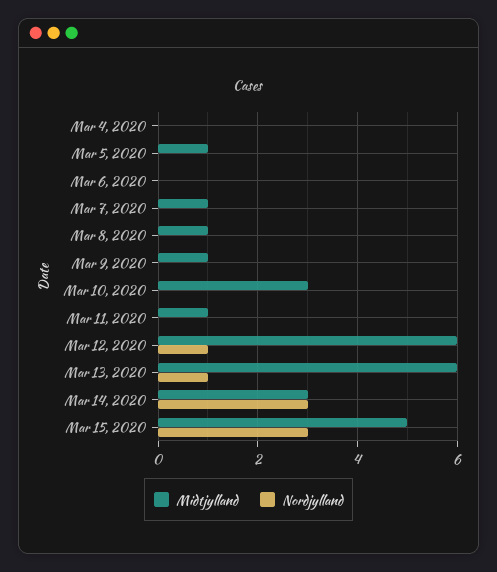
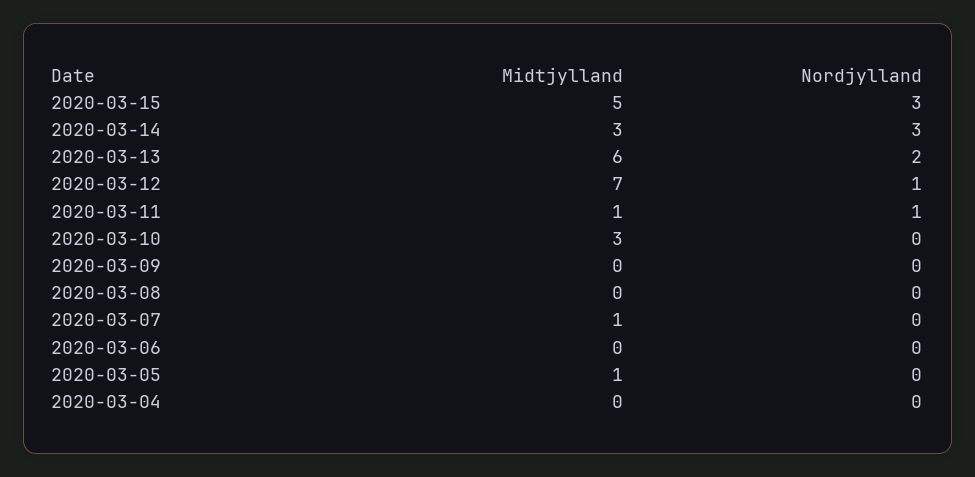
  {
    "Midtjylland": {
      "Mar 4, 2020": 0,
      "Mar 5, 2020": 1,
      "Mar 6, 2020": 0,
      "Mar 7, 2020": 1,
-     "Mar 8, 2020": 1,
+     "Mar 8, 2020": 0,
-     "Mar 9, 2020": 1,
+     "Mar 9, 2020": 0,
      "Mar 10, 2020": 3,
      "Mar 11, 2020": 1,
-     "Mar 12, 2020": 6,
+     "Mar 12, 2020": 7,
      "Mar 13, 2020": 6,
      "Mar 14, 2020": 3,
      "Mar 15, 2020": 5
    },
    "Nordjylland": {
      "Mar 4, 2020": 0,
      "Mar 5, 2020": 0,
      "Mar 6, 2020": 0,
      "Mar 7, 2020": 0,
      "Mar 8, 2020": 0,
      "Mar 9, 2020": 0,
      "Mar 10, 2020": 0,
-     "Mar 11, 2020": 0,
+     "Mar 11, 2020": 1,
      "Mar 12, 2020": 1,
-     "Mar 13, 2020": 1,
+     "Mar 13, 2020": 2,
      "Mar 14, 2020": 3,
      "Mar 15, 2020": 3
    }
  }

